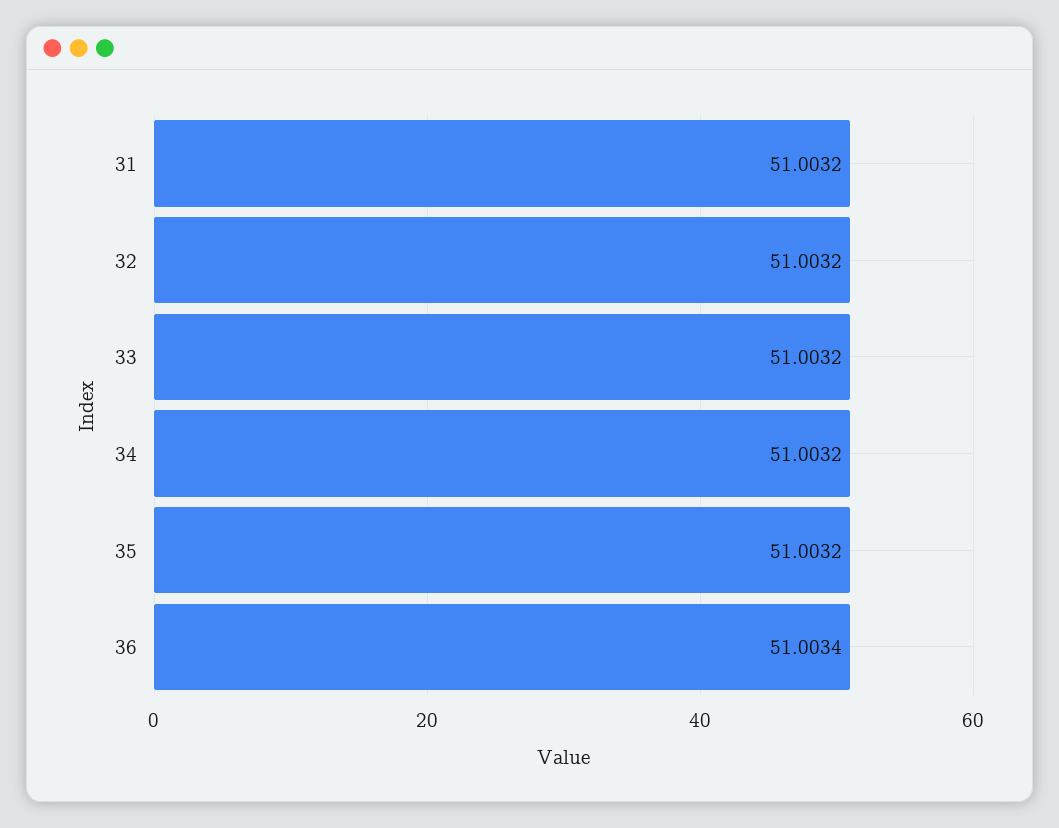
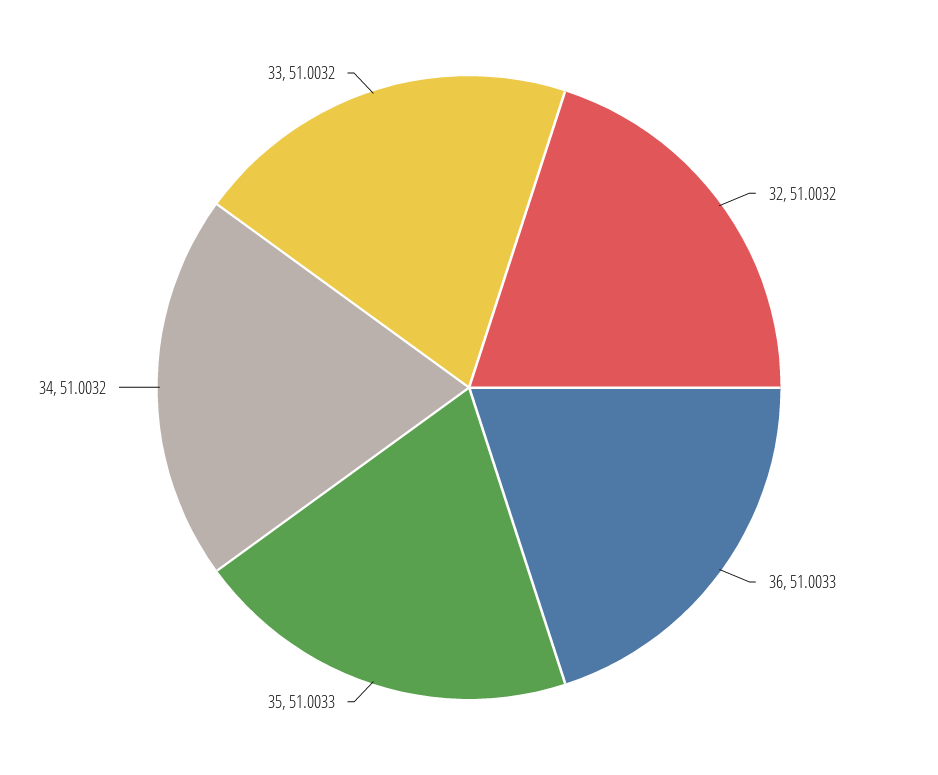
  {
-   "31": 51.0032,
    "32": 51.0032,
    "33": 51.0032,
    "34": 51.0032,
-   "35": 51.0032,
+   "35": 51.0033,
-   "36": 51.0034
+   "36": 51.0033
  }

